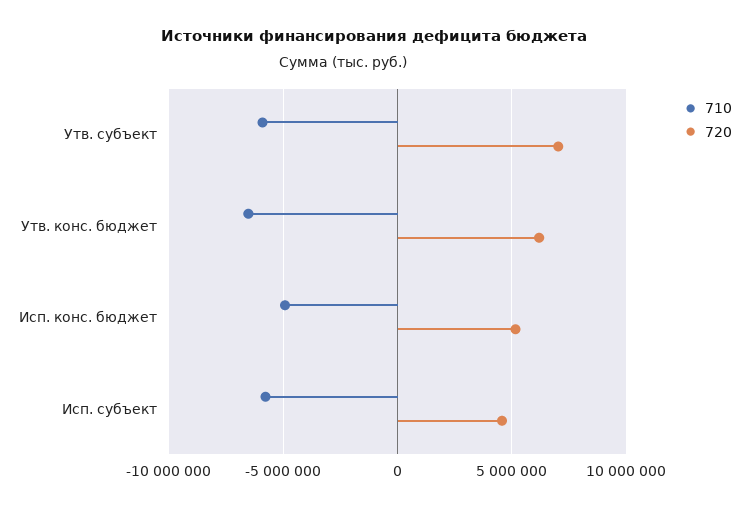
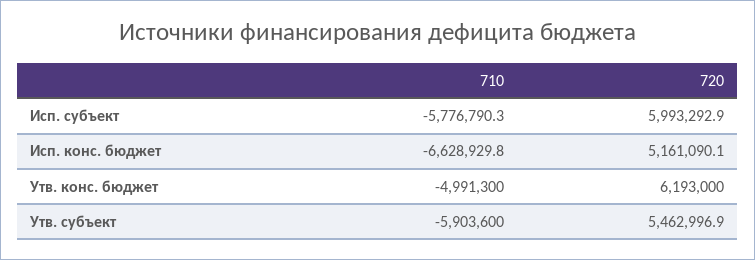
  {
    "710": {
      "Утв. субъект": -5903600,
-     "Утв. конс. бюджет": -6500000,
+     "Утв. конс. бюджет": -4991300,
-     "Исп. конс. бюджет": -5000000,
+     "Исп. конс. бюджет": -6628929.8,
      "Исп. субъект": -5776790.3
    },
    "720": {
-     "Утв. субъект": 7000000,
+     "Утв. субъект": 5462996.9,
      "Утв. конс. бюджет": 6193000,
      "Исп. конс. бюджет": 5161090.1,
-     "Исп. субъект": 4500000
+     "Исп. субъект": 5993292.9
    }
  }

